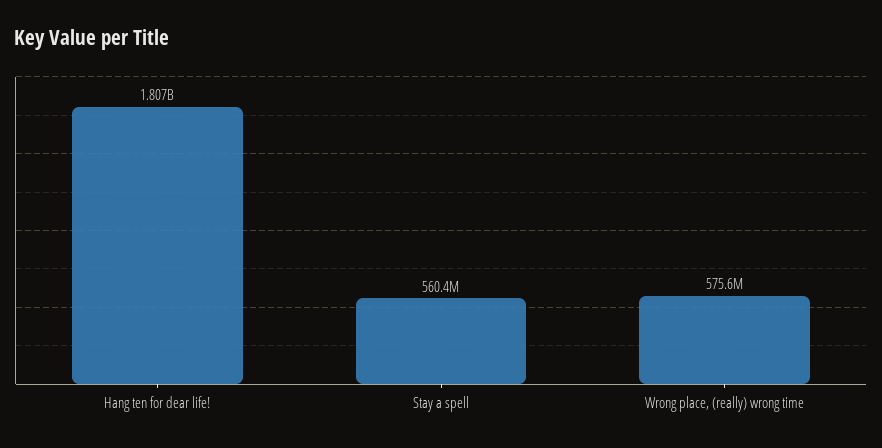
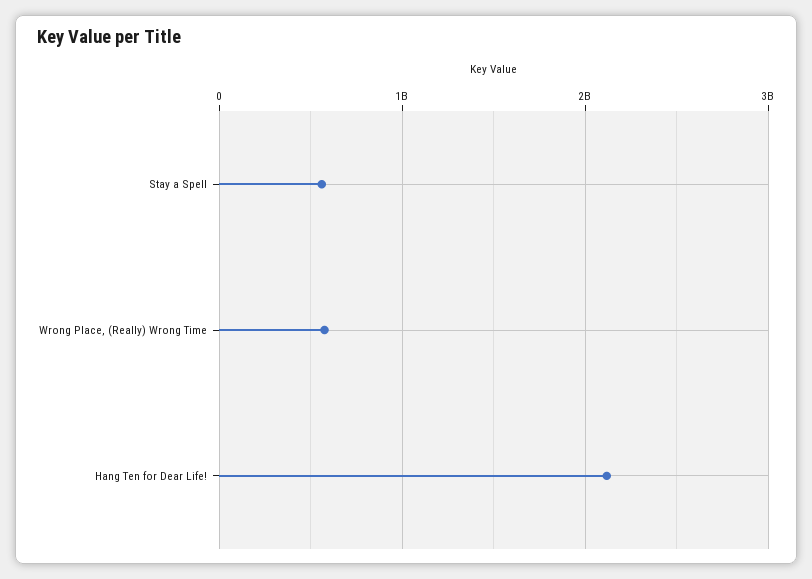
  {
-   "Hang ten for dear life!": 1807000000,
+   "Hang ten for dear life!": 2100000000,
    "Stay a spell": 560400000,
    "Wrong place, (really) wrong time": 575600000
  }

